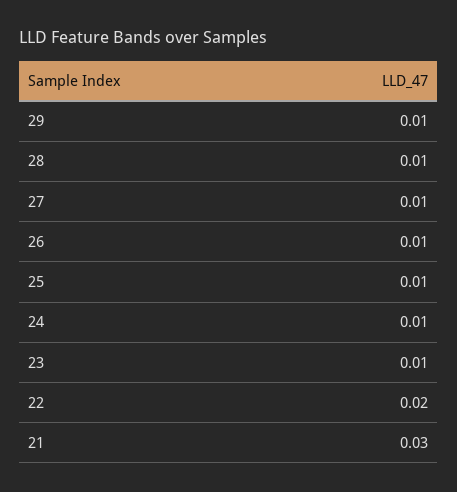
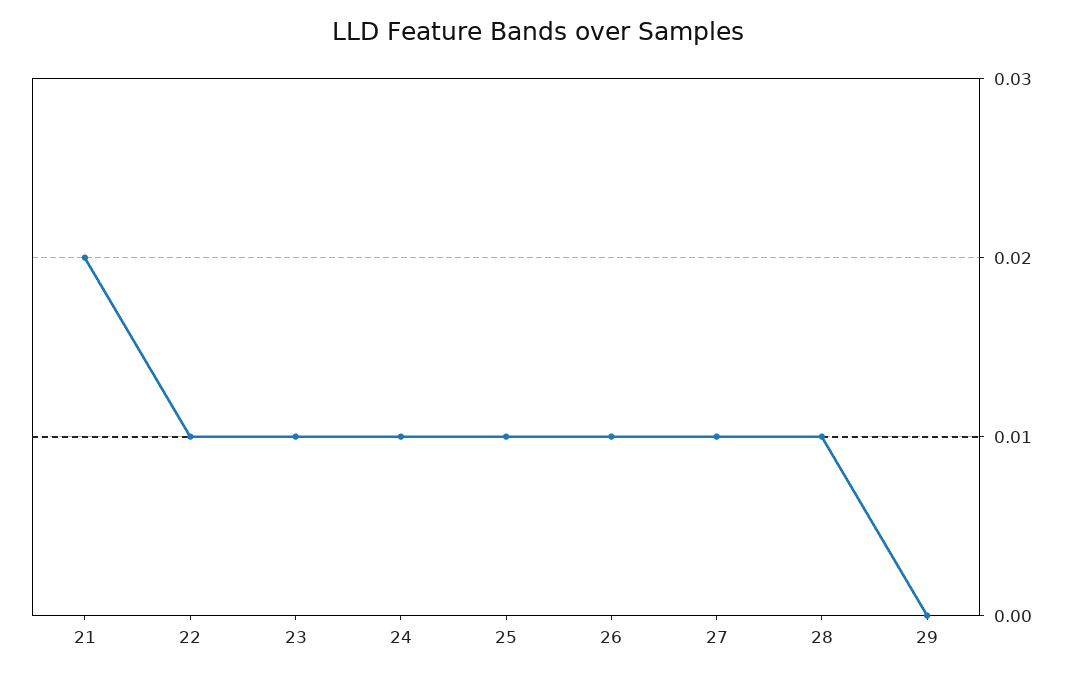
  {
-   "29": 0.01,
+   "29": 0,
    "28": 0.01,
    "27": 0.01,
    "26": 0.01,
    "25": 0.01,
    "24": 0.01,
    "23": 0.01,
-   "22": 0.02,
+   "22": 0.01,
-   "21": 0.03
+   "21": 0.02
  }

